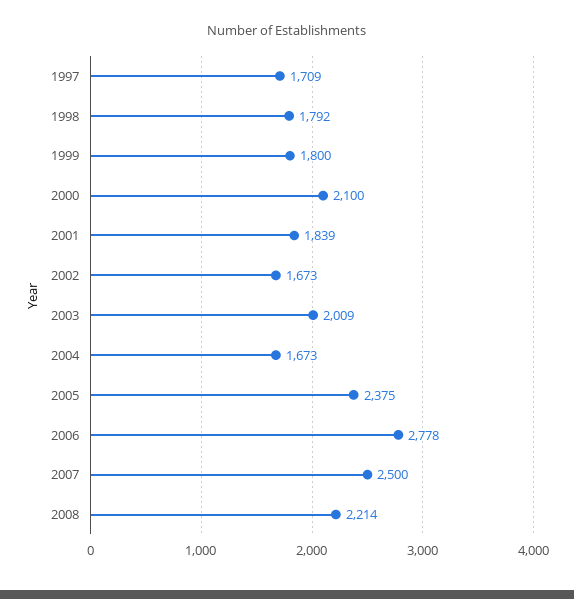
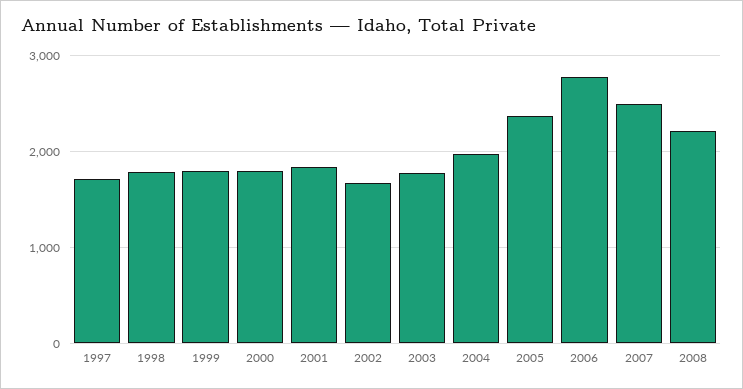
  {
    "1997": 1709,
    "1998": 1792,
    "1999": 1800,
-   "2000": 2100,
+   "2000": 1800,
    "2001": 1839,
    "2002": 1673,
-   "2003": 2009,
+   "2003": 1800,
-   "2004": 1673,
+   "2004": 2000,
    "2005": 2375,
    "2006": 2778,
    "2007": 2500,
    "2008": 2214
  }

